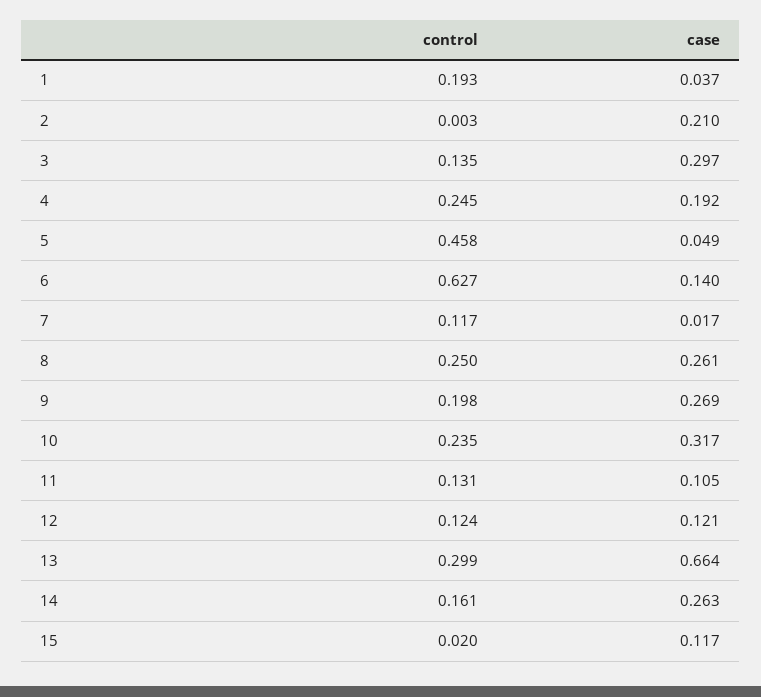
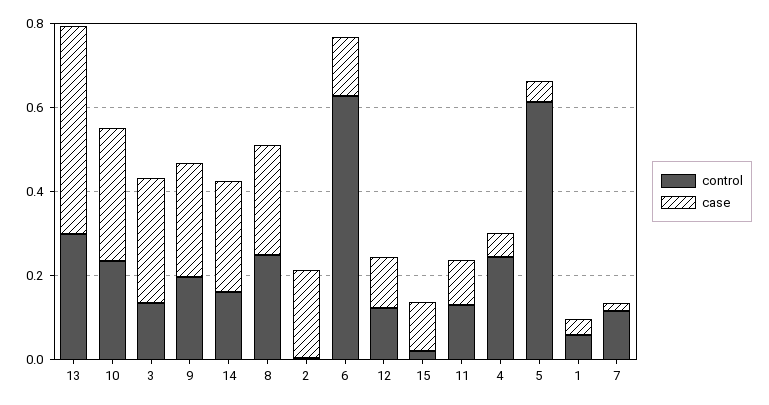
  {
    "control": {
-     "1": 0.193,
+     "1": 0.05,
      "2": 0.003,
      "3": 0.135,
      "4": 0.245,
-     "5": 0.458,
+     "5": 0.6,
      "6": 0.627,
      "7": 0.117,
      "8": 0.25,
      "9": 0.198,
      "10": 0.235,
      "11": 0.131,
      "12": 0.124,
      "13": 0.299,
      "14": 0.161,
      "15": 0.02
    },
    "case": {
      "1": 0.037,
      "2": 0.21,
      "3": 0.297,
-     "4": 0.192,
+     "4": 0.05,
      "5": 0.049,
      "6": 0.14,
      "7": 0.017,
      "8": 0.261,
      "9": 0.269,
      "10": 0.317,
      "11": 0.105,
      "12": 0.121,
-     "13": 0.664,
+     "13": 0.5,
      "14": 0.263,
      "15": 0.117
    }
  }

